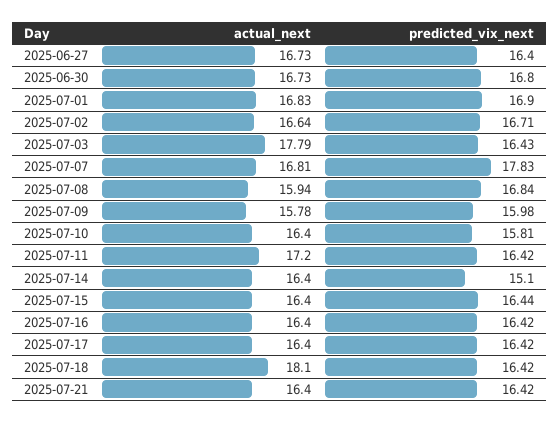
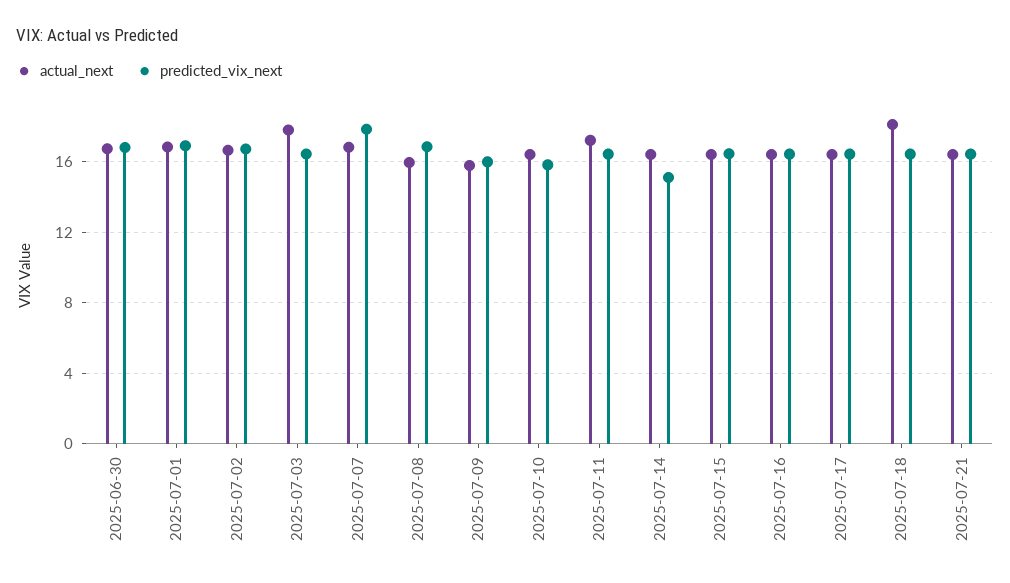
  {
    "actual_next": {
-     "2025-06-27": 16.73,
      "2025-06-30": 16.73,
      "2025-07-01": 16.83,
      "2025-07-02": 16.64,
      "2025-07-03": 17.79,
      "2025-07-07": 16.81,
      "2025-07-08": 15.94,
      "2025-07-09": 15.78,
      "2025-07-10": 16.4,
      "2025-07-11": 17.2,
      "2025-07-14": 16.4,
      "2025-07-15": 16.4,
      "2025-07-16": 16.4,
      "2025-07-17": 16.4,
      "2025-07-18": 18.1,
      "2025-07-21": 16.4
    },
    "predicted_vix_next": {
-     "2025-06-27": 16.4,
      "2025-06-30": 16.8,
      "2025-07-01": 16.9,
      "2025-07-02": 16.71,
      "2025-07-03": 16.43,
      "2025-07-07": 17.83,
      "2025-07-08": 16.84,
      "2025-07-09": 15.98,
      "2025-07-10": 15.81,
      "2025-07-11": 16.42,
      "2025-07-14": 15.1,
      "2025-07-15": 16.44,
      "2025-07-16": 16.42,
      "2025-07-17": 16.42,
      "2025-07-18": 16.42,
      "2025-07-21": 16.42
    }
  }

